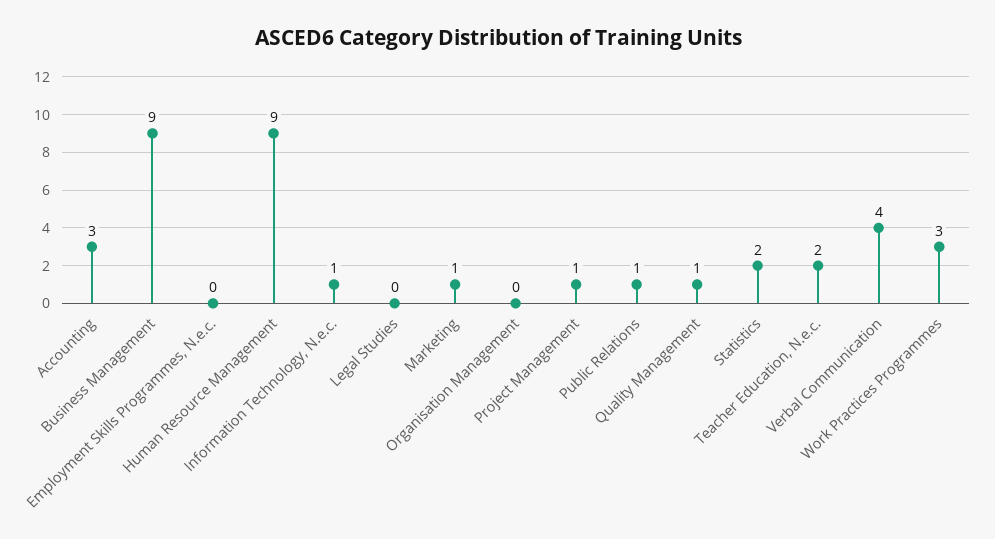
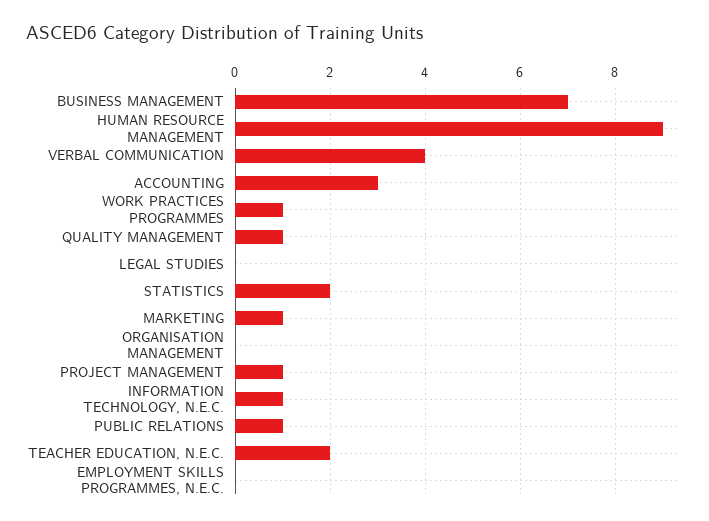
  {
    "Accounting": 3,
-   "Business Management": 9,
+   "Business Management": 7,
    "Employment Skills Programmes, N.e.c.": 0,
    "Human Resource Management": 9,
    "Information Technology, N.e.c.": 1,
    "Legal Studies": 0,
    "Marketing": 1,
    "Organisation Management": 0,
    "Project Management": 1,
    "Public Relations": 1,
    "Quality Management": 1,
    "Statistics": 2,
    "Teacher Education, N.e.c.": 2,
    "Verbal Communication": 4,
-   "Work Practices Programmes": 3
+   "Work Practices Programmes": 1
  }

